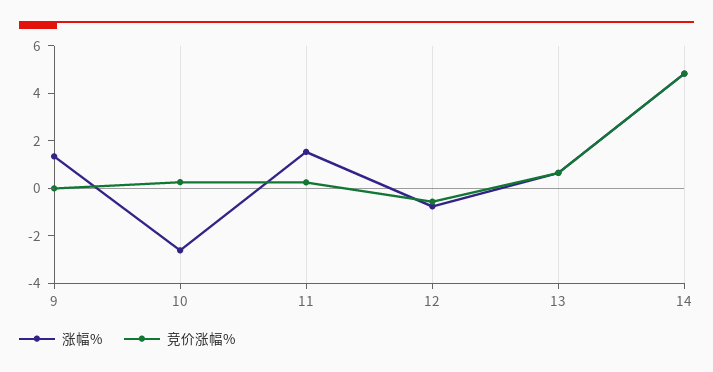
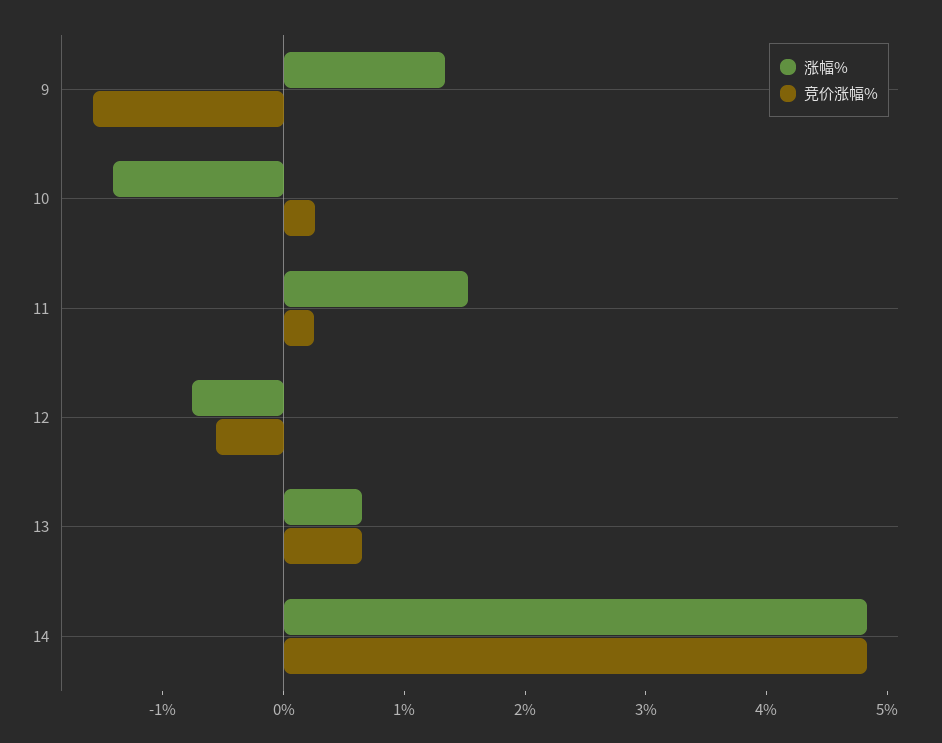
  {
    "涨幅%": {
      "9": 1.4,
-     "10": -2.5,
+     "10": -1.4,
      "11": 1.6,
      "12": -0.8,
      "13": 0.6,
      "14": 4.8
    },
    "竞价涨幅%": {
-     "9": 0,
+     "9": -1.6,
      "10": 0.2,
      "11": 0.2,
      "12": -0.6,
      "13": 0.6,
      "14": 4.8
    }
  }

